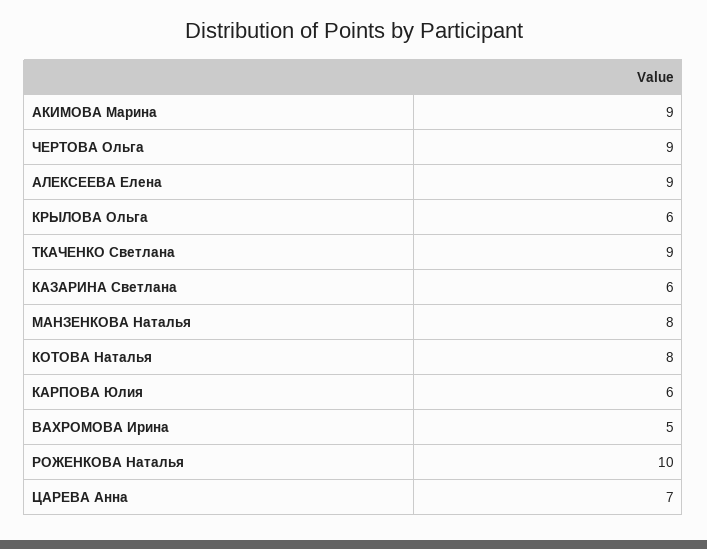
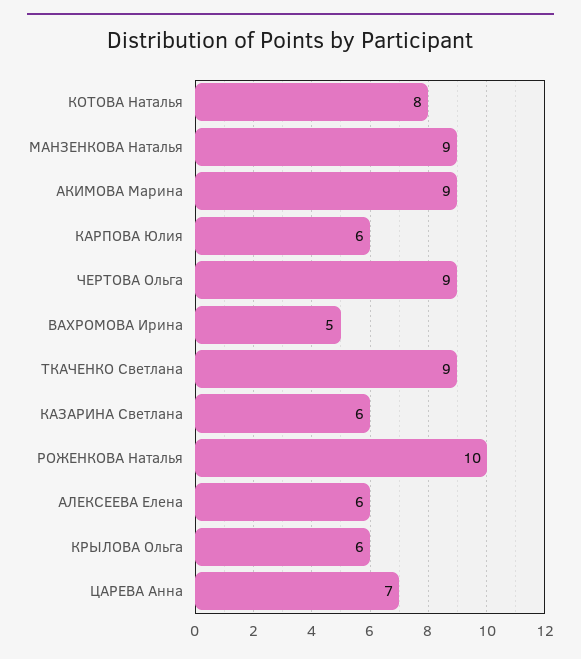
  {
    "АКИМОВА Марина": 9,
    "ЧЕРТОВА Ольга": 9,
-   "АЛЕКСЕЕВА Елена": 9,
+   "АЛЕКСЕЕВА Елена": 6,
    "КРЫЛОВА Ольга": 6,
    "ТКАЧЕНКО Светлана": 9,
    "КАЗАРИНА Светлана": 6,
-   "МАНЗЕНКОВА Наталья": 8,
+   "МАНЗЕНКОВА Наталья": 9,
    "КОТОВА Наталья": 8,
    "КАРПОВА Юлия": 6,
    "ВАХРОМОВА Ирина": 5,
    "РОЖЕНКОВА Наталья": 10,
    "ЦАРЕВА Анна": 7
  }

